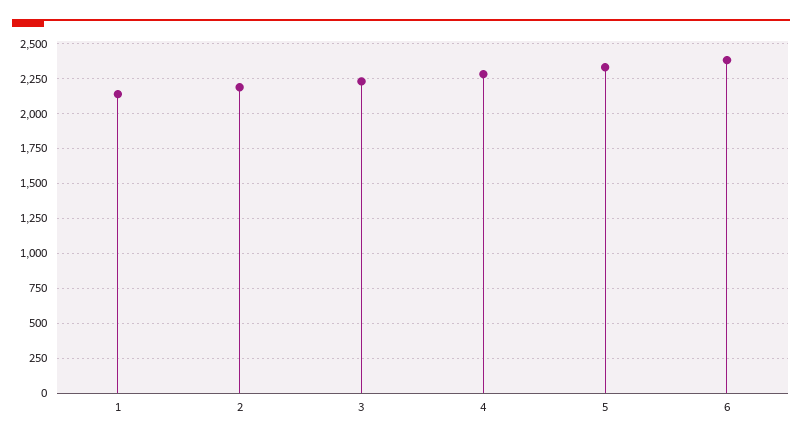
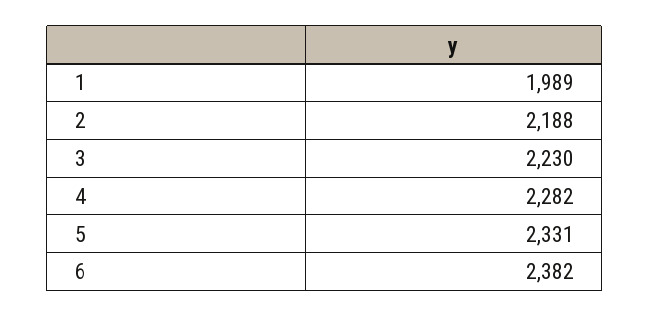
  {
-   "1": 2150,
+   "1": 1989,
    "2": 2188,
    "3": 2230,
    "4": 2282,
    "5": 2331,
    "6": 2382
  }

